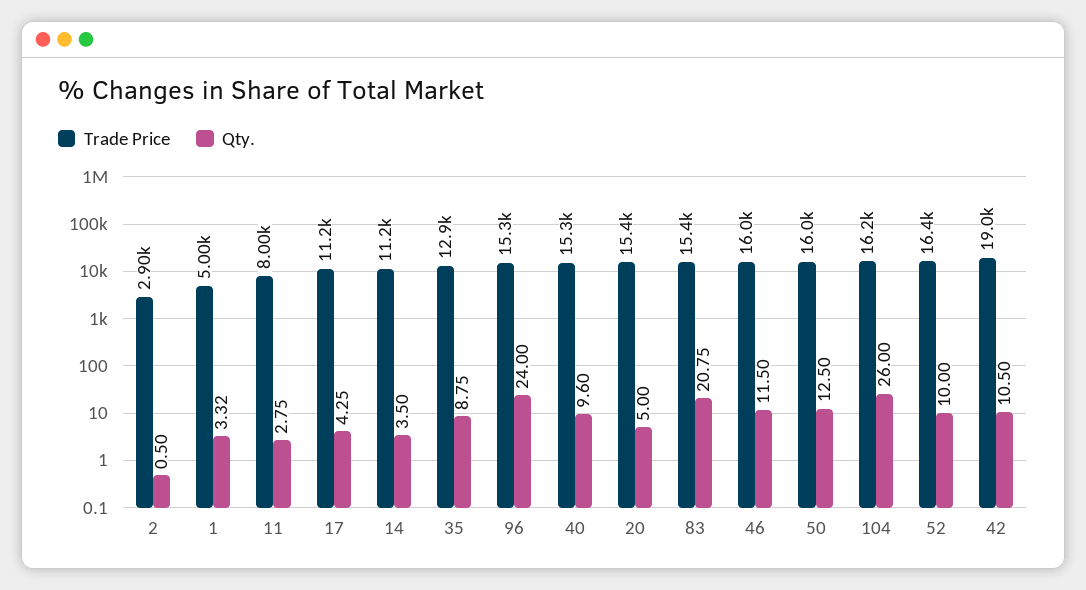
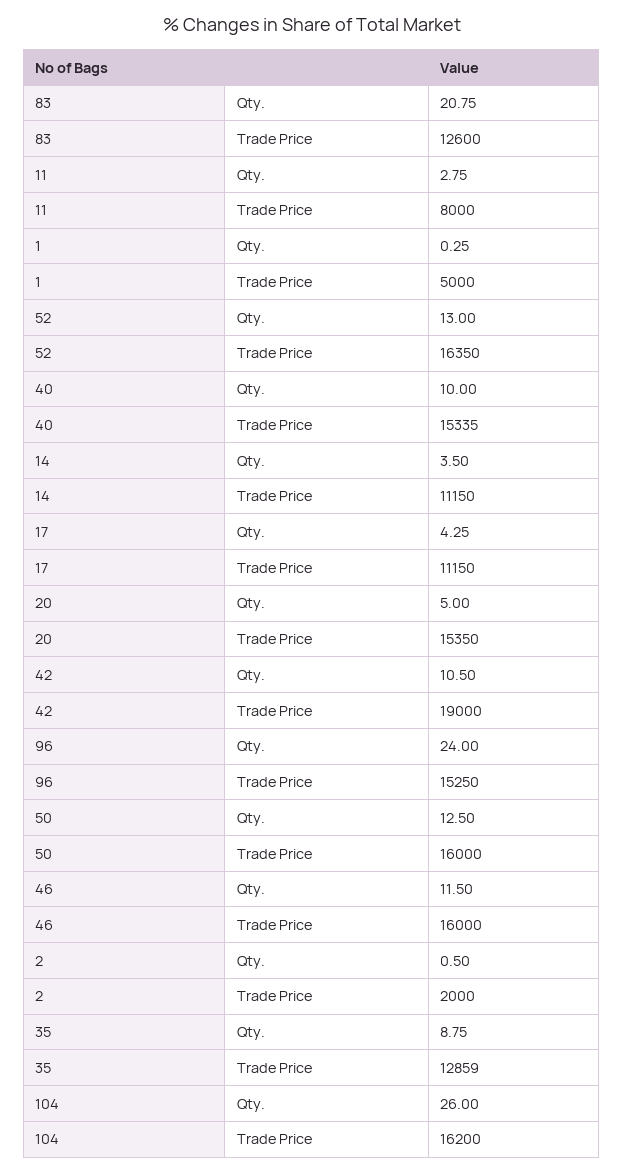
  {
    "Trade Price": {
-     "2": 2900,
+     "2": 2000,
      "1": 5000,
      "11": 8000,
      "17": 11150,
      "14": 11150,
      "35": 12859,
      "96": 15250,
      "40": 15335,
      "20": 15350,
-     "83": 15400,
+     "83": 12600,
      "46": 16000,
      "50": 16000,
      "104": 16200,
      "52": 16350,
      "42": 19000
    },
    "Qty.": {
      "2": 0.5,
-     "1": 3.32,
+     "1": 0.25,
      "11": 2.75,
      "17": 4.25,
      "14": 3.5,
      "35": 8.75,
      "96": 24,
-     "40": 9.6,
+     "40": 10,
      "20": 5,
      "83": 20.75,
      "46": 11.5,
      "50": 12.5,
      "104": 26,
-     "52": 10,
+     "52": 13,
      "42": 10.5
    }
  }

